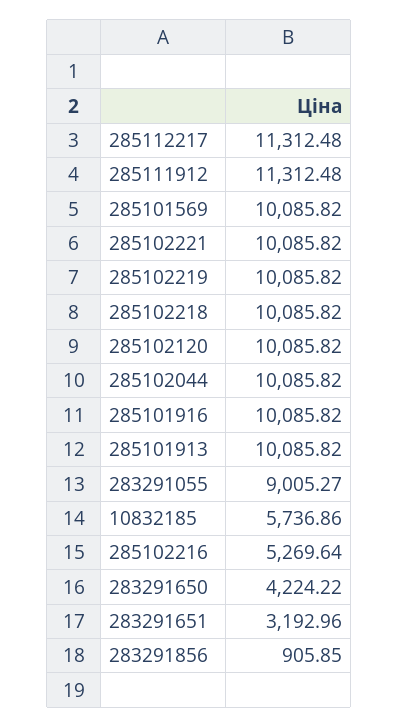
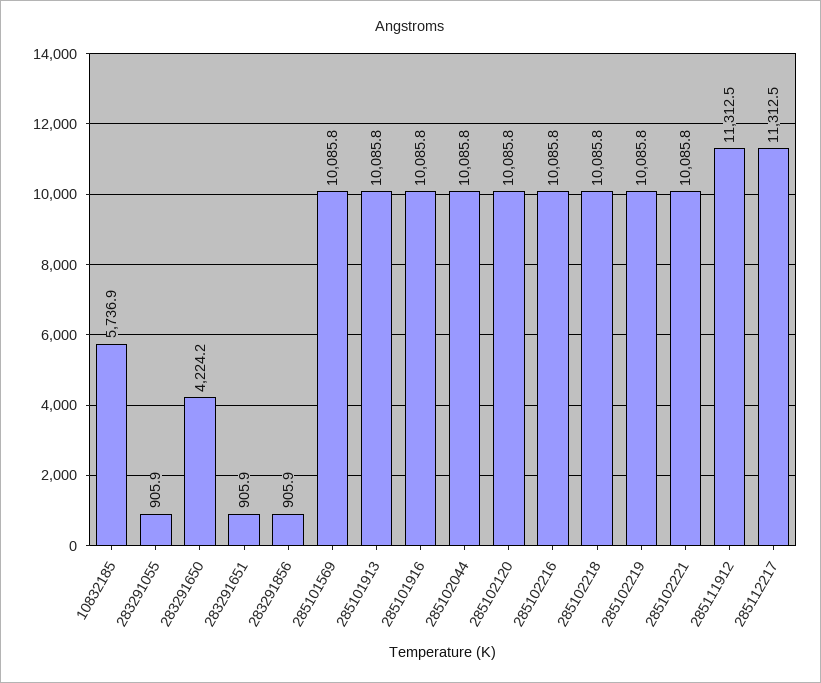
  {
    "285112217": 11312.48,
    "285111912": 11312.48,
    "285101569": 10085.82,
    "285102221": 10085.82,
    "285102219": 10085.82,
    "285102218": 10085.82,
    "285102120": 10085.82,
    "285102044": 10085.82,
    "285101916": 10085.82,
    "285101913": 10085.82,
-   "283291055": 9005.27,
+   "283291055": 905.9,
    "10832185": 5736.86,
-   "285102216": 5269.64,
+   "285102216": 10085.8,
    "283291650": 4224.22,
-   "283291651": 3192.96,
+   "283291651": 905.9,
    "283291856": 905.85
  }

